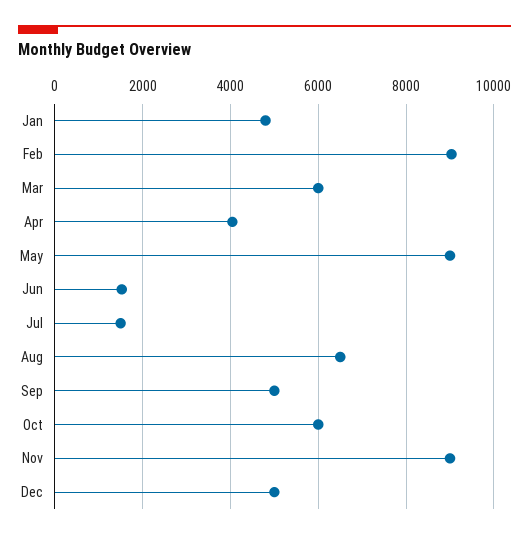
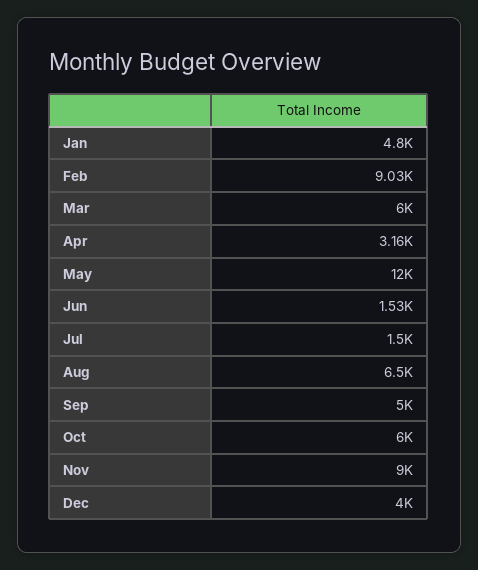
  {
    "Jan": 4800,
    "Feb": 9030,
    "Mar": 6000,
-   "Apr": 4000,
+   "Apr": 3160,
-   "May": 9000,
+   "May": 12000,
    "Jun": 1530,
    "Jul": 1500,
    "Aug": 6500,
    "Sep": 5000,
    "Oct": 6000,
    "Nov": 9000,
-   "Dec": 5000
+   "Dec": 4000
  }

